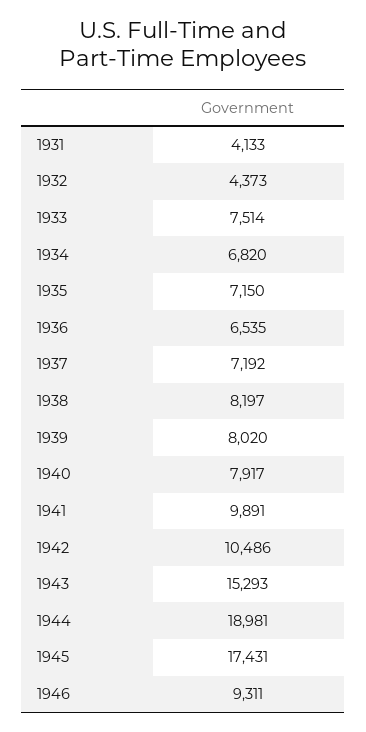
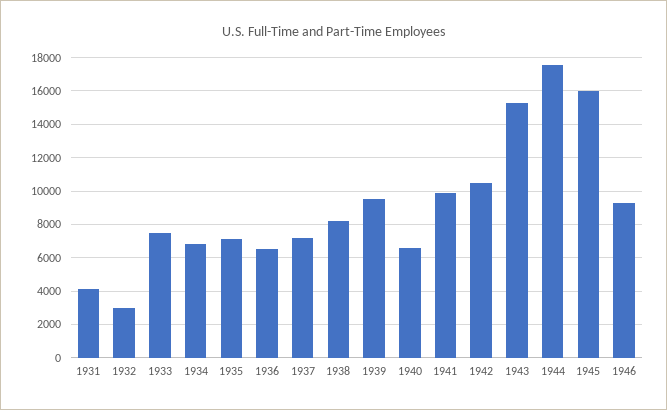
  {
    "1931": 4133,
-   "1932": 4373,
+   "1932": 3000,
    "1933": 7514,
    "1934": 6820,
    "1935": 7150,
    "1936": 6535,
    "1937": 7192,
    "1938": 8197,
-   "1939": 8020,
+   "1939": 9500,
-   "1940": 7917,
+   "1940": 6500,
    "1941": 9891,
    "1942": 10486,
    "1943": 15293,
-   "1944": 18981,
+   "1944": 17500,
-   "1945": 17431,
+   "1945": 16000,
    "1946": 9311
  }

